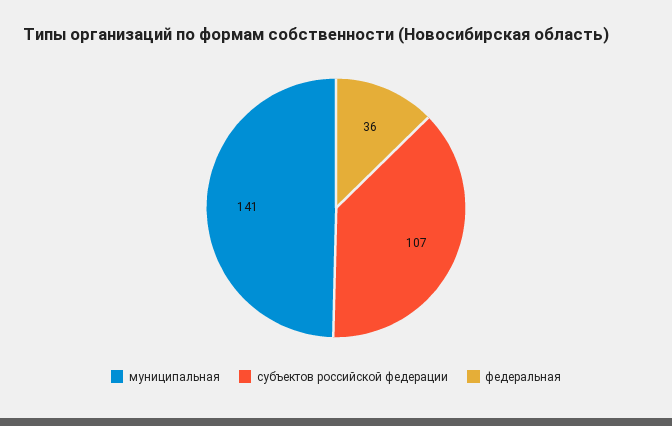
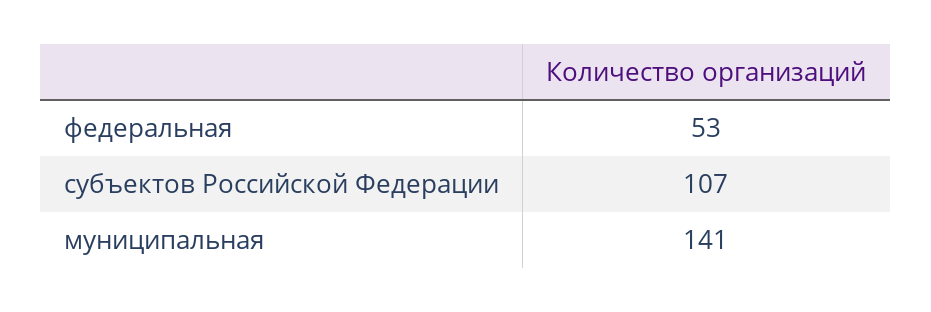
  {
    "муниципальная": 141,
    "субъектов российской федерации": 107,
-   "федеральная": 36
+   "федеральная": 53
  }

